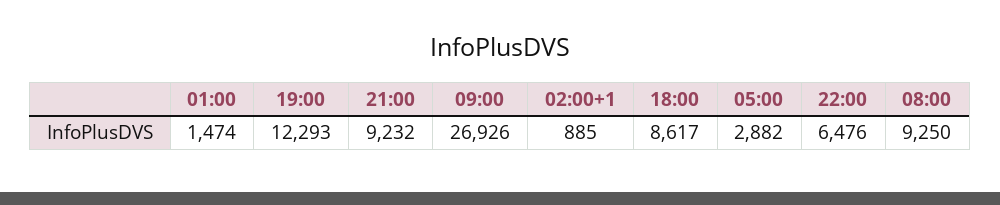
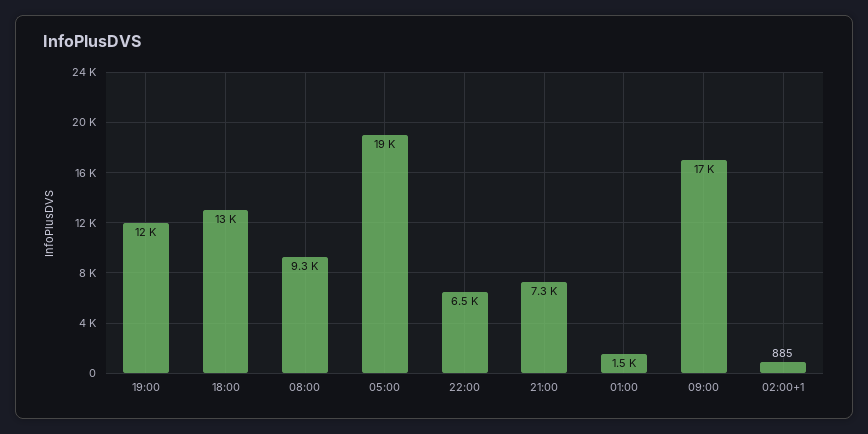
  {
    "01:00": 1474,
    "19:00": 12293,
-   "21:00": 9232,
+   "21:00": 7300,
-   "09:00": 26926,
+   "09:00": 17000,
    "02:00+1": 885,
-   "18:00": 8617,
+   "18:00": 13000,
-   "05:00": 2882,
+   "05:00": 19000,
    "22:00": 6476,
    "08:00": 9250
  }

